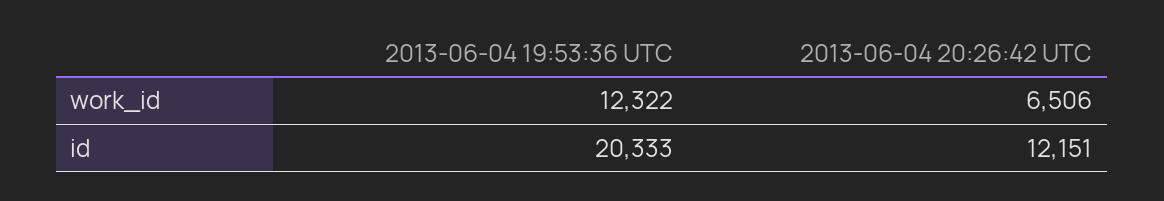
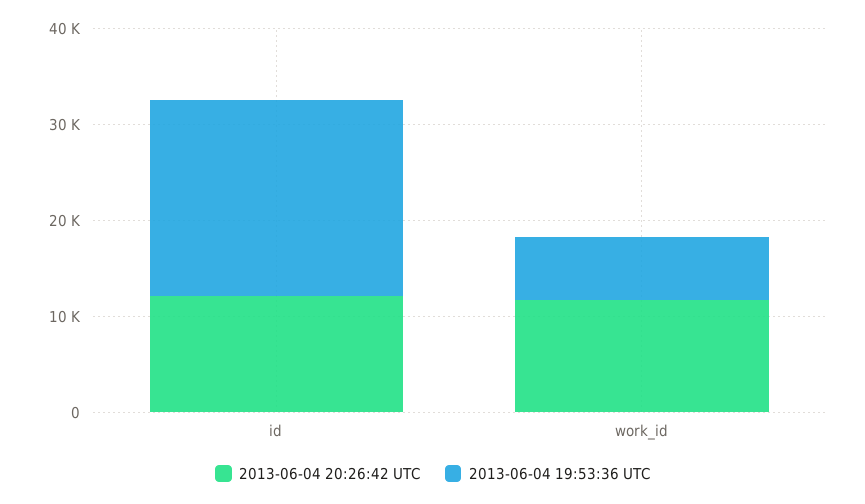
  {
    "2013-06-04 19:53:36 UTC": {
-     "work_id": 12322,
+     "work_id": 6000,
      "id": 20333
    },
    "2013-06-04 20:26:42 UTC": {
-     "work_id": 6506,
+     "work_id": 12000,
      "id": 12151
    }
  }

